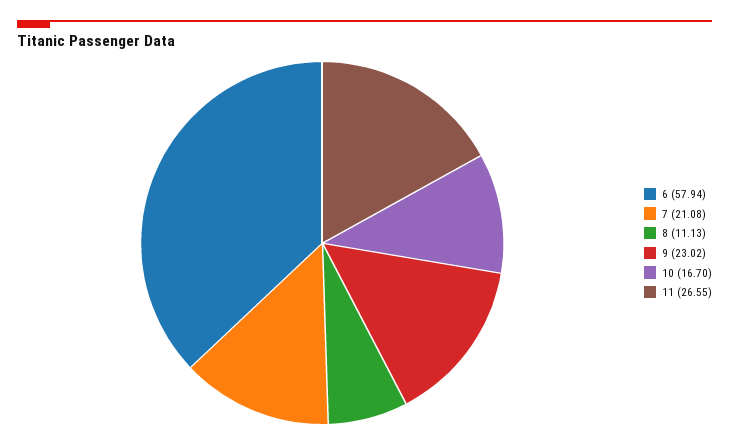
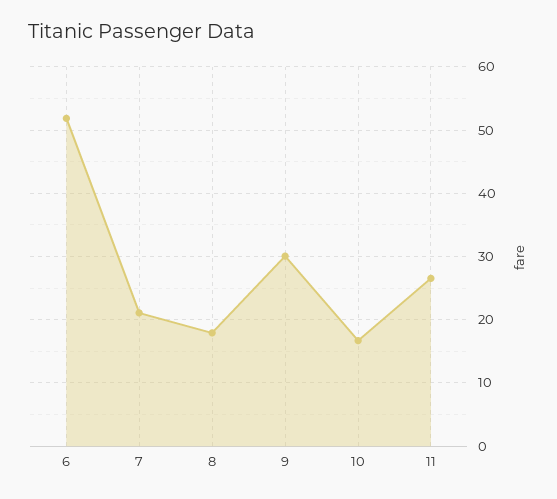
  {
-   "6": 57.94,
+   "6": 52,
    "7": 21.08,
-   "8": 11.13,
+   "8": 18,
-   "9": 23.02,
+   "9": 30,
    "10": 16.7,
    "11": 26.55
  }

